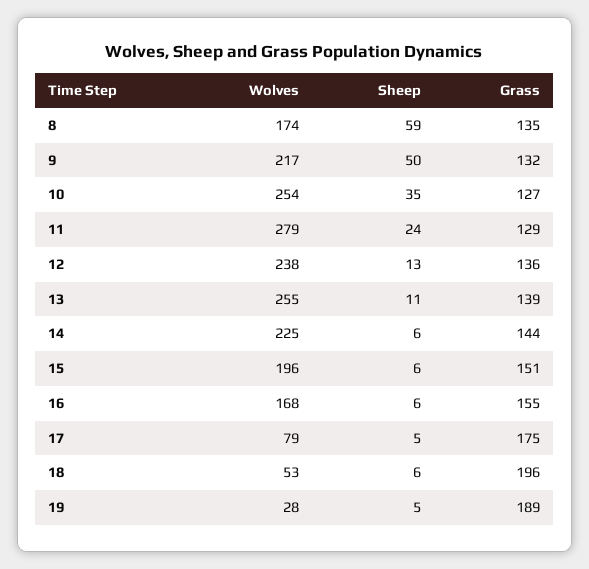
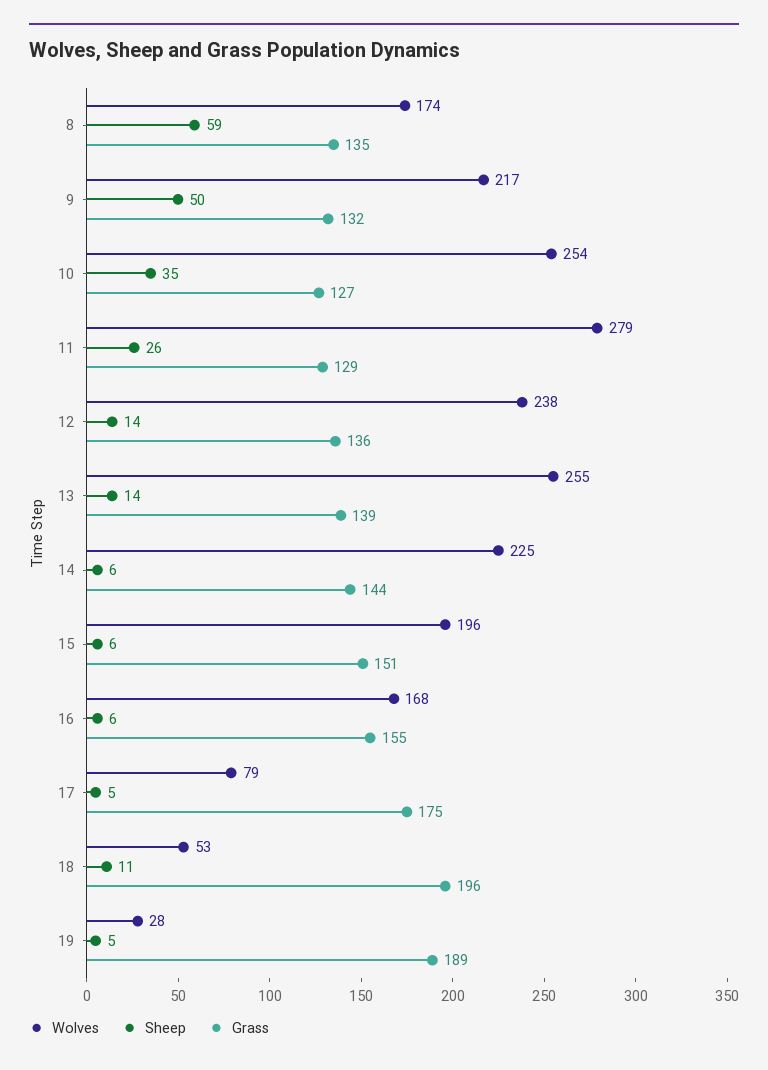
  {
    "Wolves": {
      "8": 174,
      "9": 217,
      "10": 254,
      "11": 279,
      "12": 238,
      "13": 255,
      "14": 225,
      "15": 196,
      "16": 168,
      "17": 79,
      "18": 53,
      "19": 28
    },
    "Sheep": {
      "8": 59,
      "9": 50,
      "10": 35,
-     "11": 24,
+     "11": 26,
-     "12": 13,
+     "12": 14,
-     "13": 11,
+     "13": 14,
      "14": 6,
      "15": 6,
      "16": 6,
      "17": 5,
-     "18": 6,
+     "18": 11,
      "19": 5
    },
    "Grass": {
      "8": 135,
      "9": 132,
      "10": 127,
      "11": 129,
      "12": 136,
      "13": 139,
      "14": 144,
      "15": 151,
      "16": 155,
      "17": 175,
      "18": 196,
      "19": 189
    }
  }

